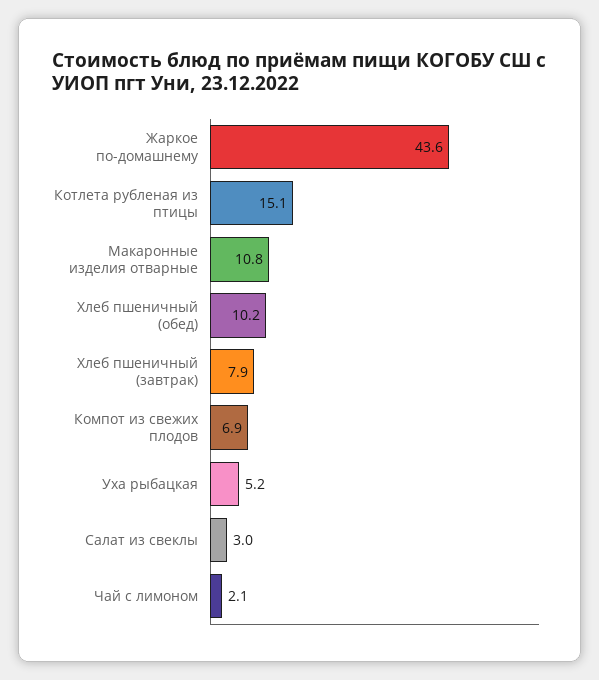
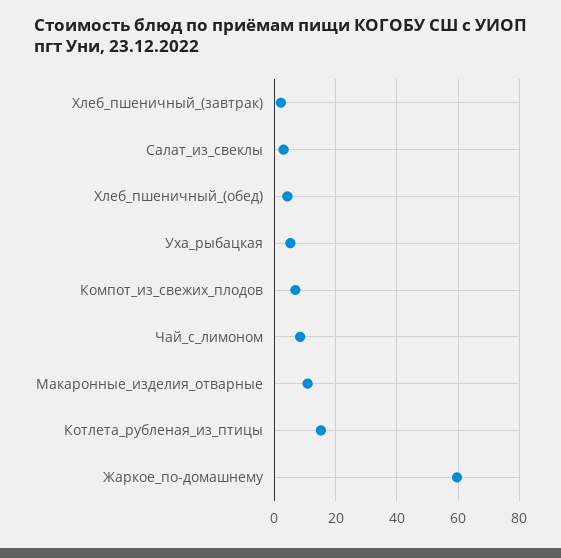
  {
-   "Жаркое по-домашнему": 43.6,
+   "Жаркое по-домашнему": 60,
    "Котлета рубленая из птицы": 15.1,
    "Макаронные изделия отварные": 10.8,
-   "Хлеб пшеничный (обед)": 10.2,
+   "Хлеб пшеничный (обед)": 4,
-   "Хлеб пшеничный (завтрак)": 7.9,
+   "Хлеб пшеничный (завтрак)": 2,
    "Компот из свежих плодов": 6.9,
    "Уха рыбацкая": 5.2,
    "Салат из свеклы": 3,
-   "Чай с лимоном": 2.1
+   "Чай с лимоном": 8
  }

